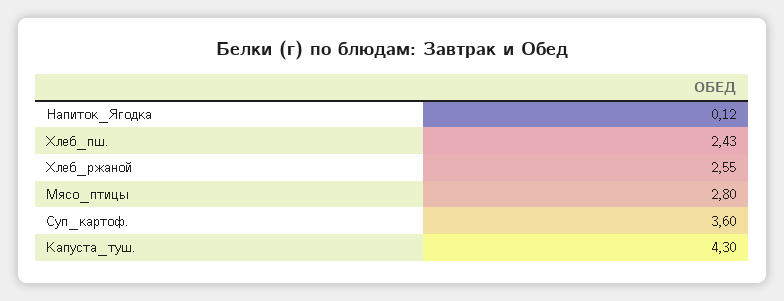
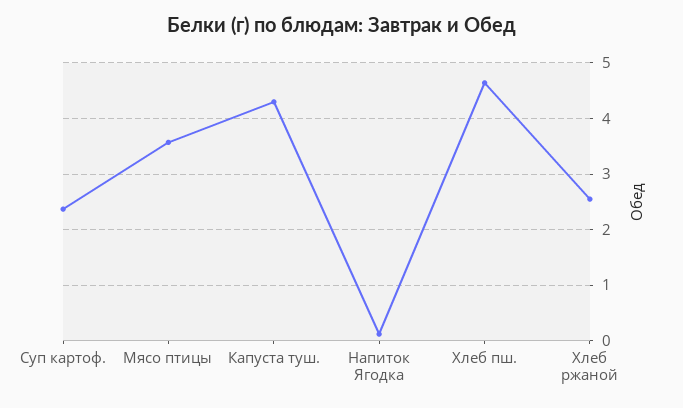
  {
    "Напиток_Ягодка": 0.12,
-   "Хлеб_пш.": 2.43,
+   "Хлеб_пш.": 4.6,
    "Хлеб_ржаной": 2.55,
-   "Мясо_птицы": 2.8,
+   "Мясо_птицы": 3.6,
-   "Суп_картоф.": 3.6,
+   "Суп_картоф.": 2.4,
    "Капуста_туш.": 4.3
  }

